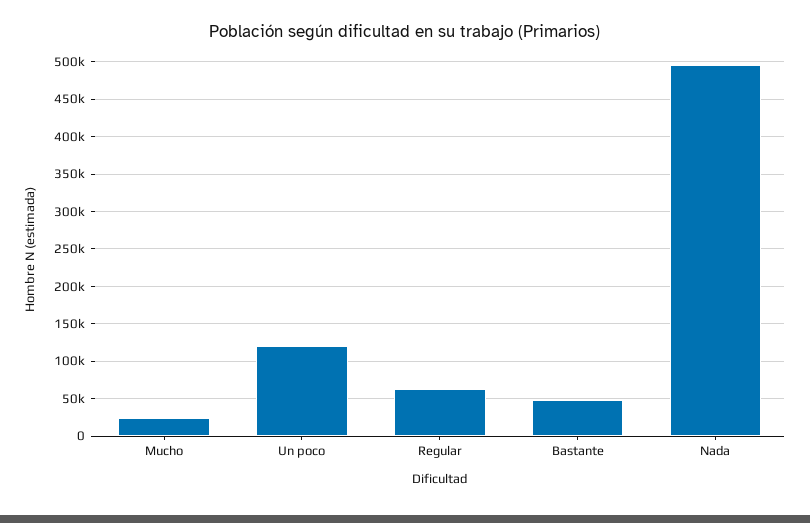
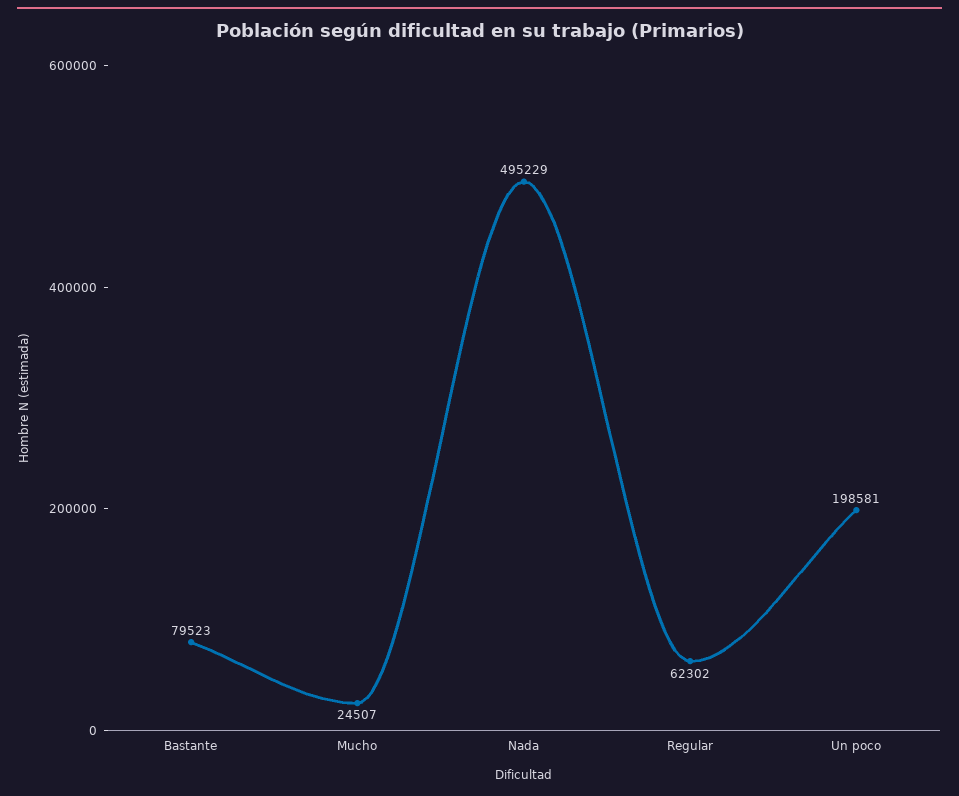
  {
    "Mucho": 24507,
-   "Un poco": 120000,
+   "Un poco": 198581,
    "Regular": 62302,
-   "Bastante": 50000,
+   "Bastante": 79523,
    "Nada": 495229
  }

